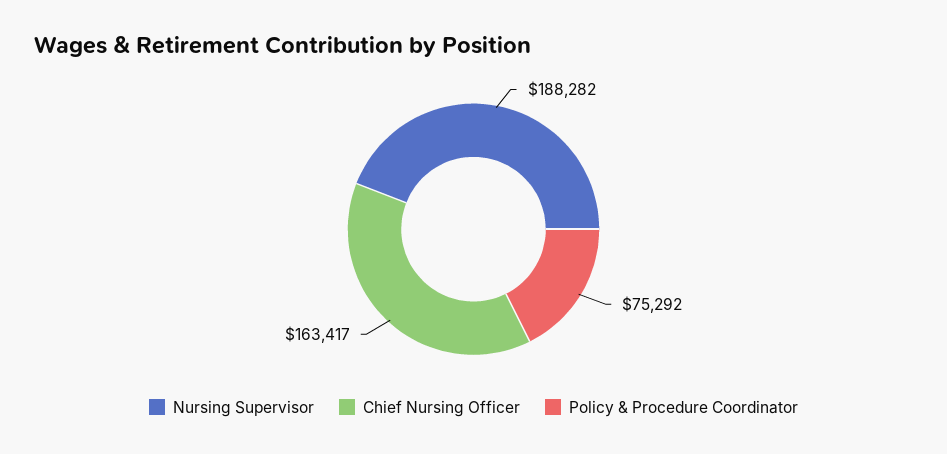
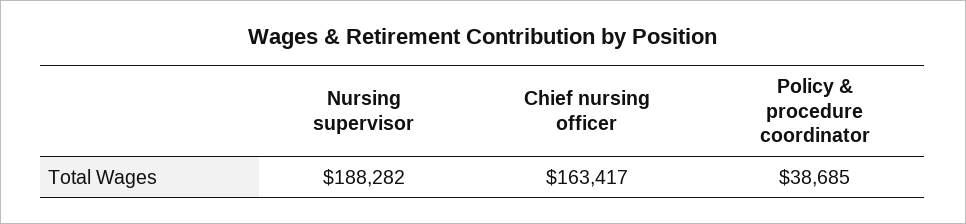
  {
    "Nursing Supervisor": 188282,
    "Chief Nursing Officer": 163417,
-   "Policy & Procedure Coordinator": 75292
+   "Policy & Procedure Coordinator": 38685
  }

